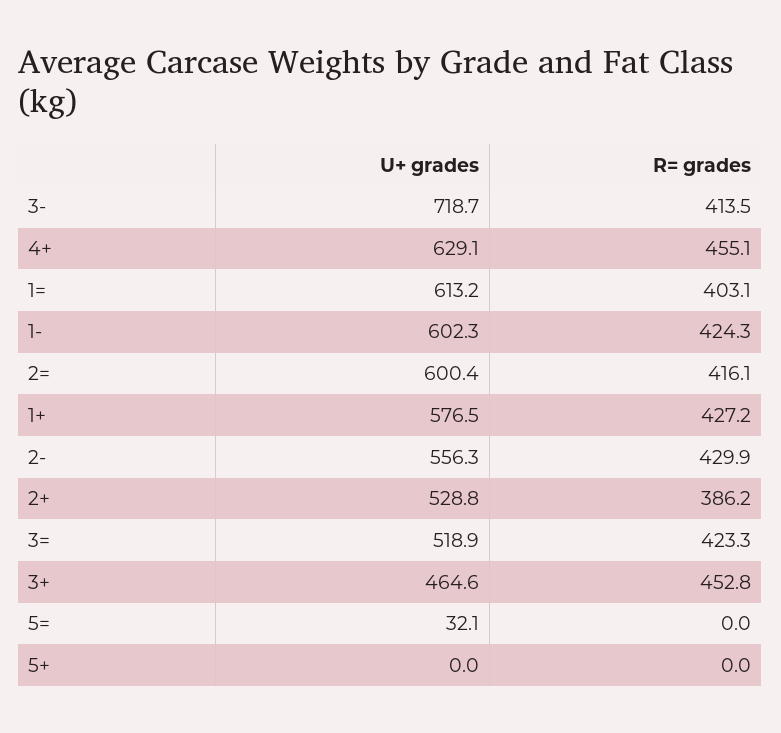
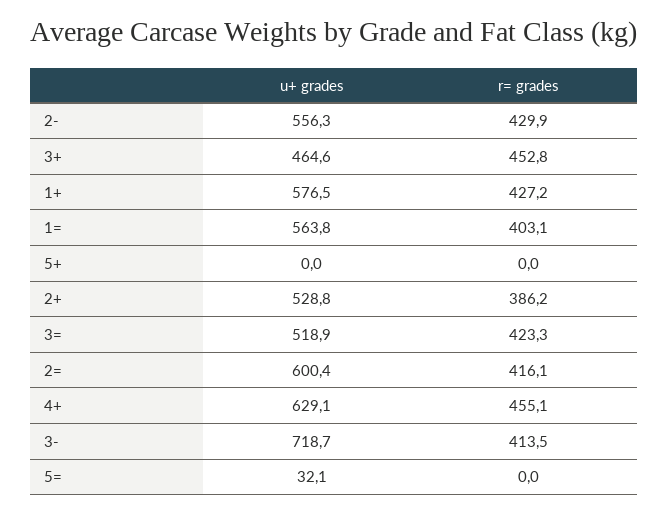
  {
    "U+ grades": {
      "3-": 718.7,
      "4+": 629.1,
-     "1=": 613.2,
+     "1=": 563.8,
-     "1-": 602.3,
      "2=": 600.4,
      "1+": 576.5,
      "2-": 556.3,
      "2+": 528.8,
      "3=": 518.9,
      "3+": 464.6,
      "5=": 32.1,
      "5+": 0
    },
    "R= grades": {
      "3-": 413.5,
      "4+": 455.1,
      "1=": 403.1,
-     "1-": 424.3,
      "2=": 416.1,
      "1+": 427.2,
      "2-": 429.9,
      "2+": 386.2,
      "3=": 423.3,
      "3+": 452.8,
      "5=": 0,
      "5+": 0
    }
  }

